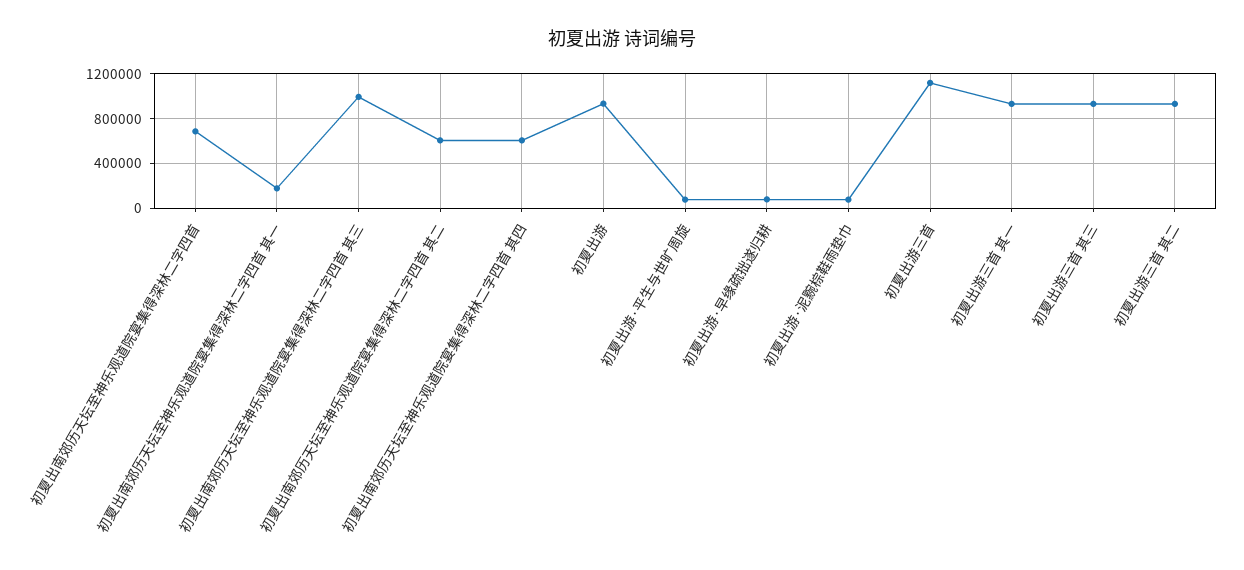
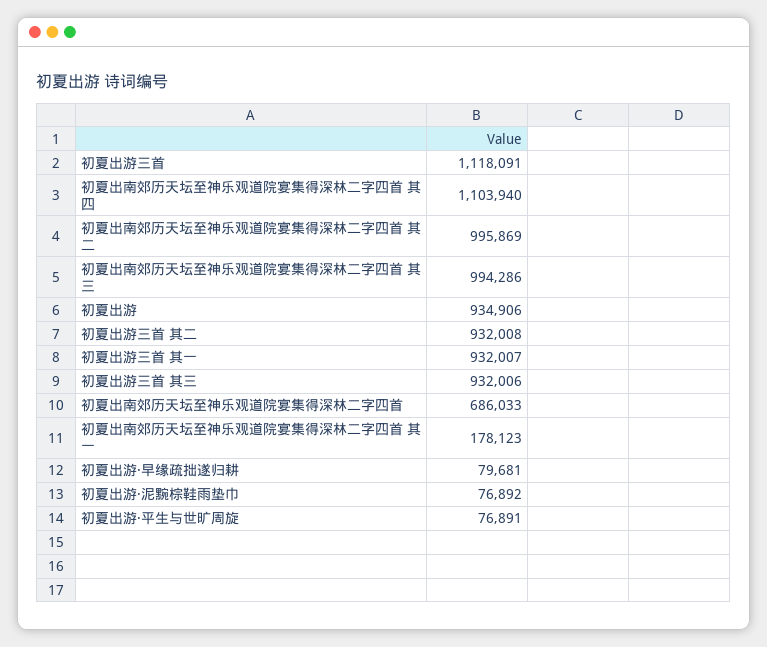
  {
    "初夏出南郊历天坛至神乐观道院宴集得深林二字四首": 686033,
    "初夏出南郊历天坛至神乐观道院宴集得深林二字四首 其一": 178123,
    "初夏出南郊历天坛至神乐观道院宴集得深林二字四首 其三": 994286,
-   "初夏出南郊历天坛至神乐观道院宴集得深林二字四首 其二": 600000,
+   "初夏出南郊历天坛至神乐观道院宴集得深林二字四首 其二": 995869,
-   "初夏出南郊历天坛至神乐观道院宴集得深林二字四首 其四": 600000,
+   "初夏出南郊历天坛至神乐观道院宴集得深林二字四首 其四": 1103940,
    "初夏出游": 934906,
    "初夏出游·平生与世旷周旋": 76891,
    "初夏出游·早缘疏拙遂归耕": 79681,
    "初夏出游·泥黦棕鞋雨垫巾": 76892,
    "初夏出游三首": 1118091,
    "初夏出游三首 其一": 932007,
    "初夏出游三首 其三": 932006,
    "初夏出游三首 其二": 932008
  }

